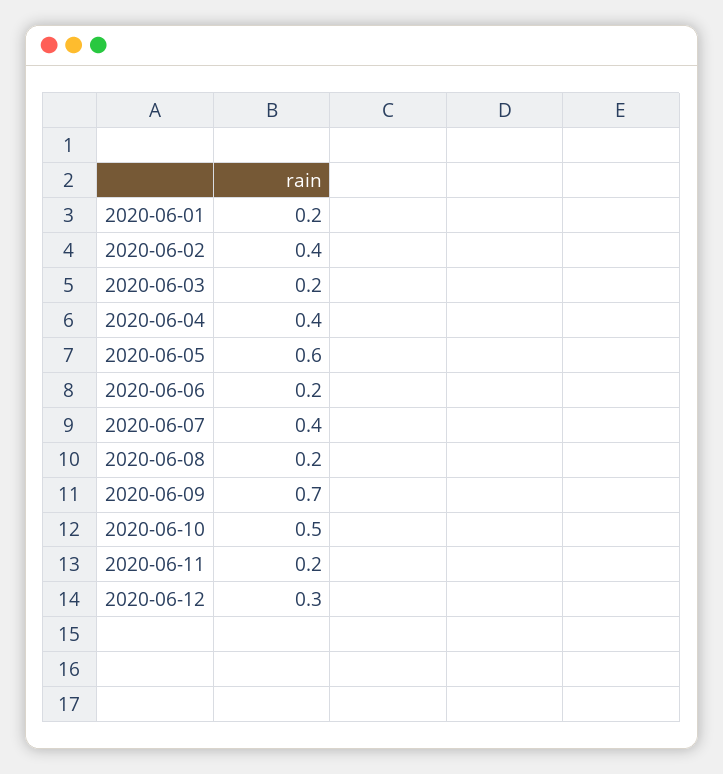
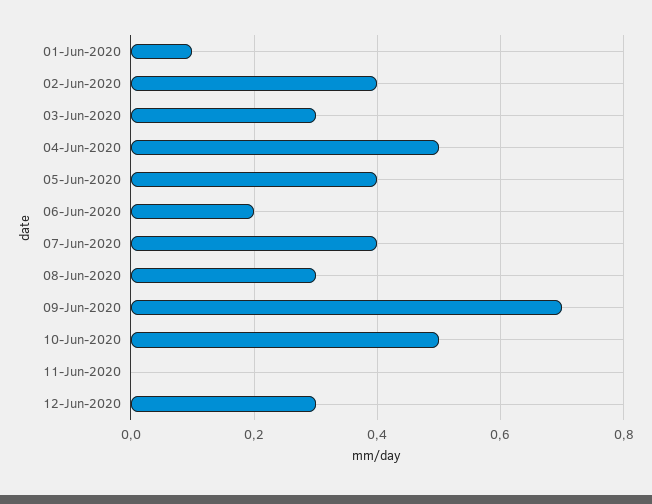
  {
-   "2020-06-01": 0.2,
+   "2020-06-01": 0.1,
    "2020-06-02": 0.4,
-   "2020-06-03": 0.2,
+   "2020-06-03": 0.3,
-   "2020-06-04": 0.4,
+   "2020-06-04": 0.5,
-   "2020-06-05": 0.6,
+   "2020-06-05": 0.4,
    "2020-06-06": 0.2,
    "2020-06-07": 0.4,
-   "2020-06-08": 0.2,
+   "2020-06-08": 0.3,
    "2020-06-09": 0.7,
    "2020-06-10": 0.5,
-   "2020-06-11": 0.2,
+   "2020-06-11": 0,
    "2020-06-12": 0.3
  }

